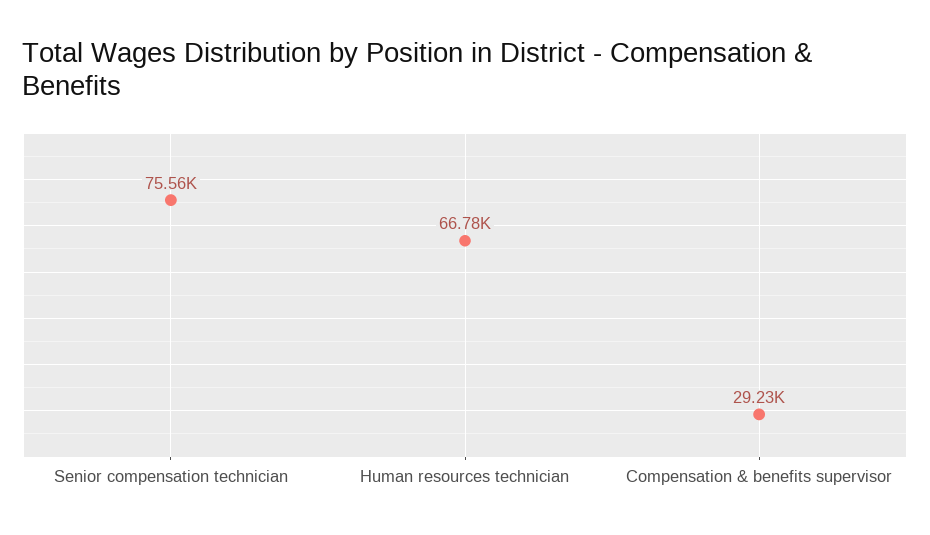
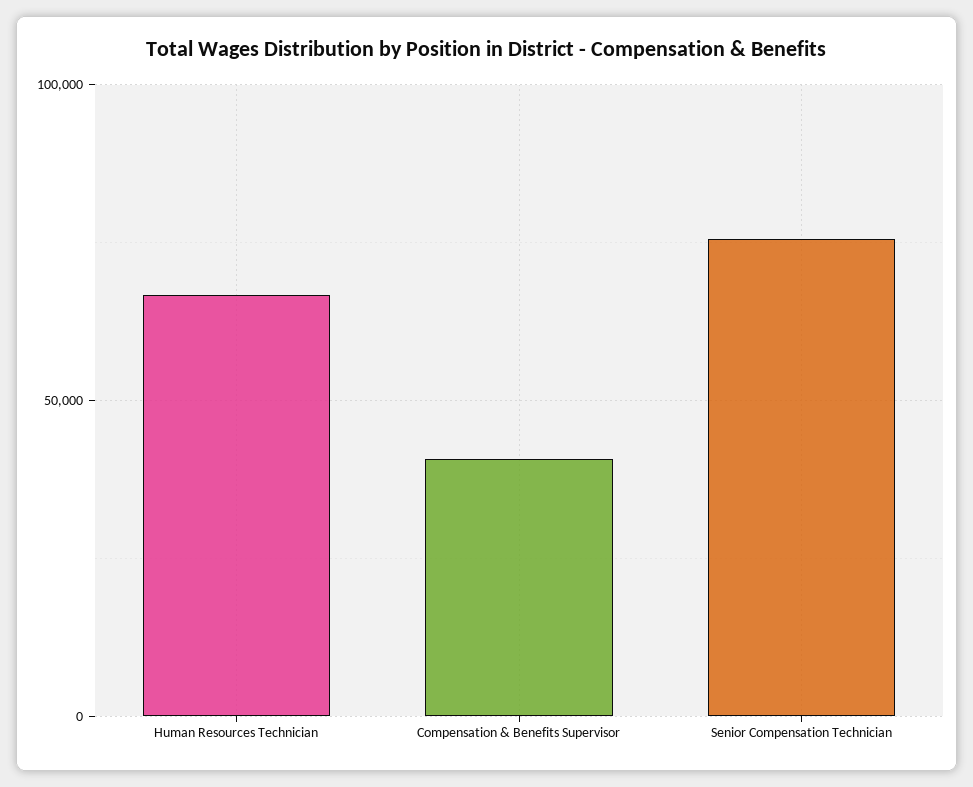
  {
    "Senior compensation technician": 75560,
    "Human resources technician": 66780,
-   "Compensation & benefits supervisor": 29230
+   "Compensation & benefits supervisor": 40000
  }

